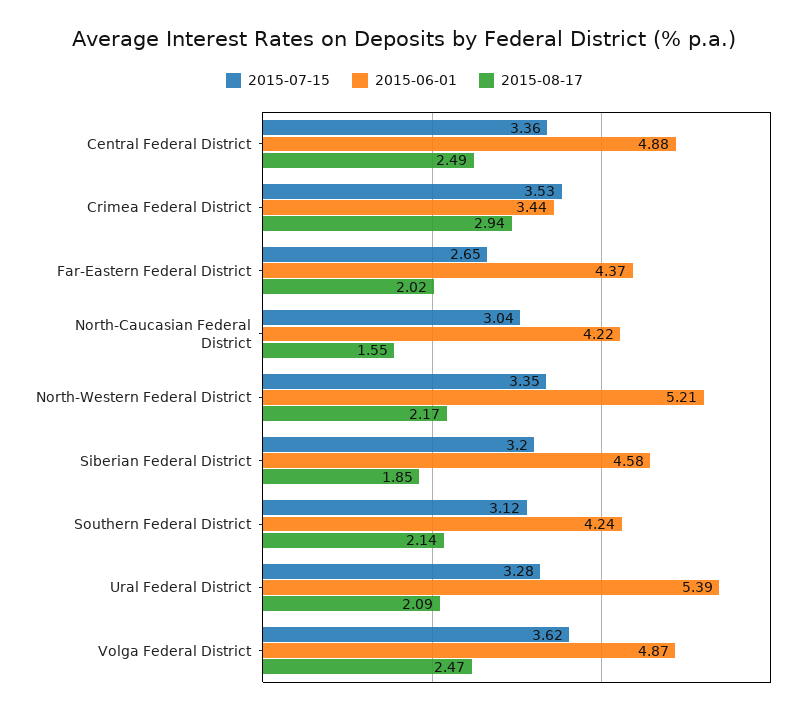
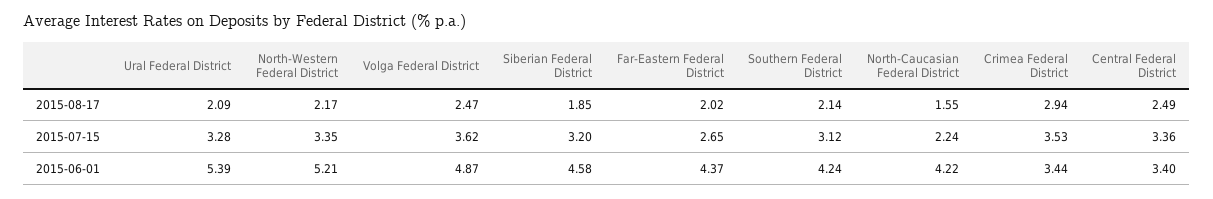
  {
    "2015-07-15": {
      "Central Federal District": 3.36,
      "Crimea Federal District": 3.53,
      "Far-Eastern Federal District": 2.65,
-     "North-Caucasian Federal District": 3.04,
+     "North-Caucasian Federal District": 2.24,
      "North-Western Federal District": 3.35,
      "Siberian Federal District": 3.2,
      "Southern Federal District": 3.12,
      "Ural Federal District": 3.28,
      "Volga Federal District": 3.62
    },
    "2015-06-01": {
-     "Central Federal District": 4.88,
+     "Central Federal District": 3.4,
      "Crimea Federal District": 3.44,
      "Far-Eastern Federal District": 4.37,
      "North-Caucasian Federal District": 4.22,
      "North-Western Federal District": 5.21,
      "Siberian Federal District": 4.58,
      "Southern Federal District": 4.24,
      "Ural Federal District": 5.39,
      "Volga Federal District": 4.87
    },
    "2015-08-17": {
      "Central Federal District": 2.49,
      "Crimea Federal District": 2.94,
      "Far-Eastern Federal District": 2.02,
      "North-Caucasian Federal District": 1.55,
      "North-Western Federal District": 2.17,
      "Siberian Federal District": 1.85,
      "Southern Federal District": 2.14,
      "Ural Federal District": 2.09,
      "Volga Federal District": 2.47
    }
  }

